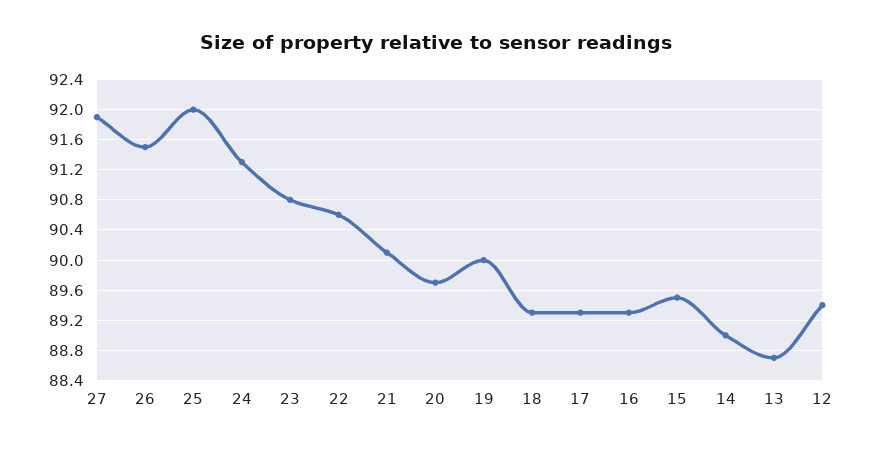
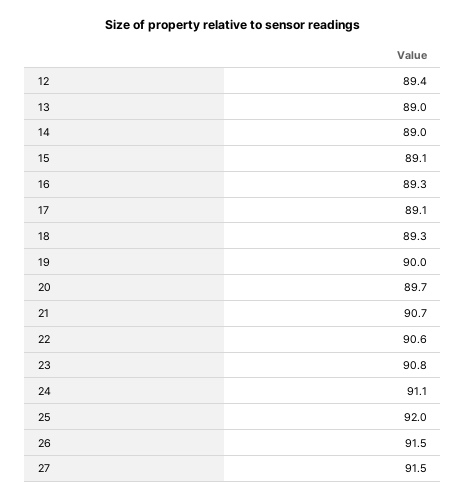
  {
-   "27": 91.9,
+   "27": 91.5,
    "26": 91.5,
    "25": 92,
-   "24": 91.3,
+   "24": 91.1,
    "23": 90.8,
    "22": 90.6,
-   "21": 90.1,
+   "21": 90.7,
    "20": 89.7,
    "19": 90,
    "18": 89.3,
-   "17": 89.3,
+   "17": 89.1,
    "16": 89.3,
-   "15": 89.5,
+   "15": 89.1,
    "14": 89,
-   "13": 88.7,
+   "13": 89,
    "12": 89.4
  }

